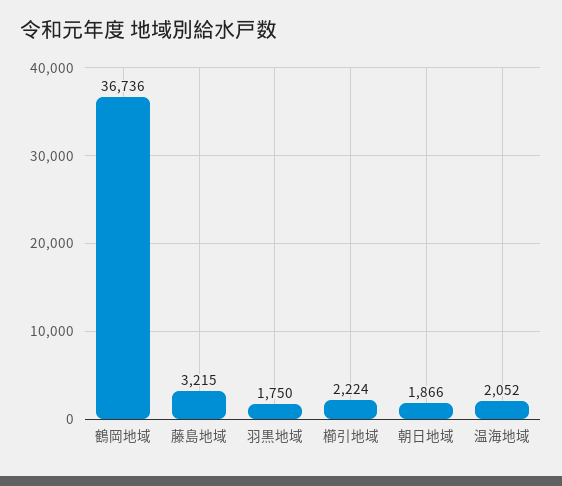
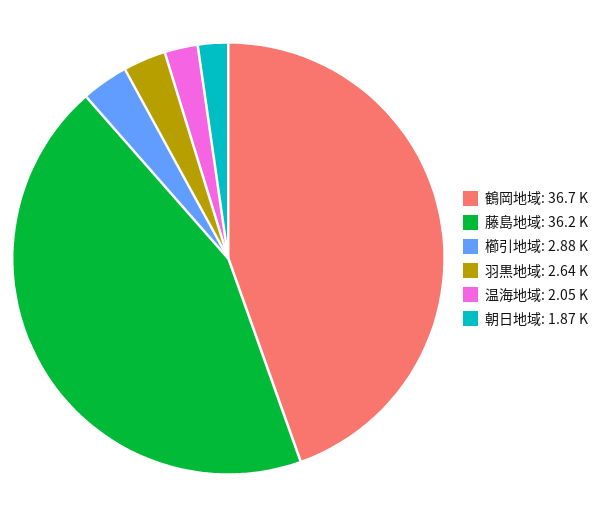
  {
    "鶴岡地域": 36736,
-   "藤島地域": 3215,
+   "藤島地域": 36200,
-   "羽黒地域": 1750,
+   "羽黒地域": 2640,
-   "櫛引地域": 2224,
+   "櫛引地域": 2880,
    "朝日地域": 1866,
    "温海地域": 2052
  }

